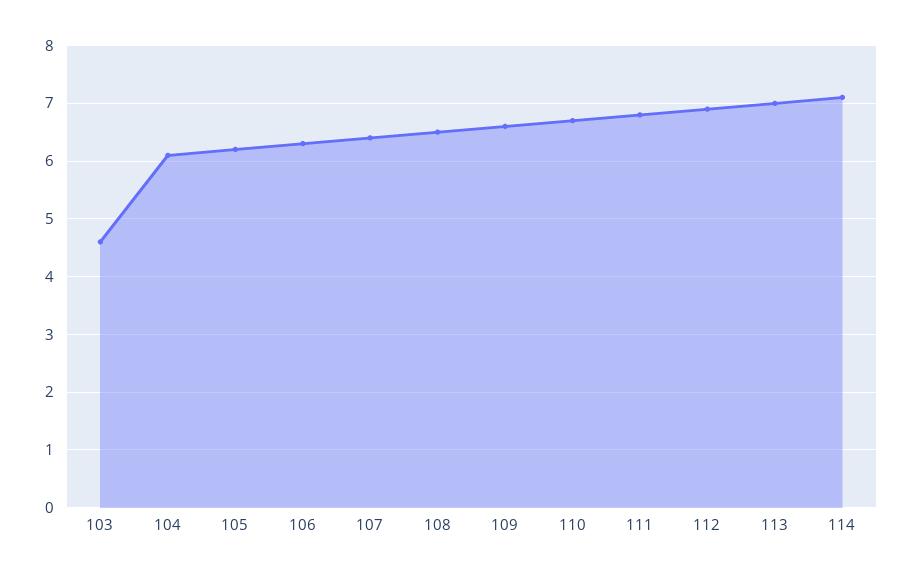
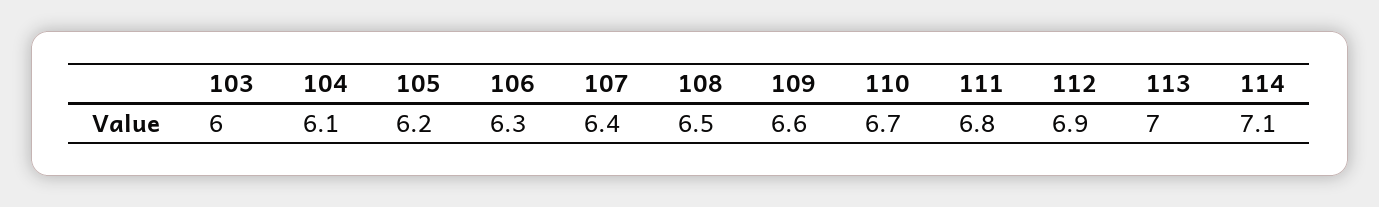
  {
-   "103": 4.5,
+   "103": 6,
    "104": 6.1,
    "105": 6.2,
    "106": 6.3,
    "107": 6.4,
    "108": 6.5,
    "109": 6.6,
    "110": 6.7,
    "111": 6.8,
    "112": 6.9,
    "113": 7,
    "114": 7.1
  }

